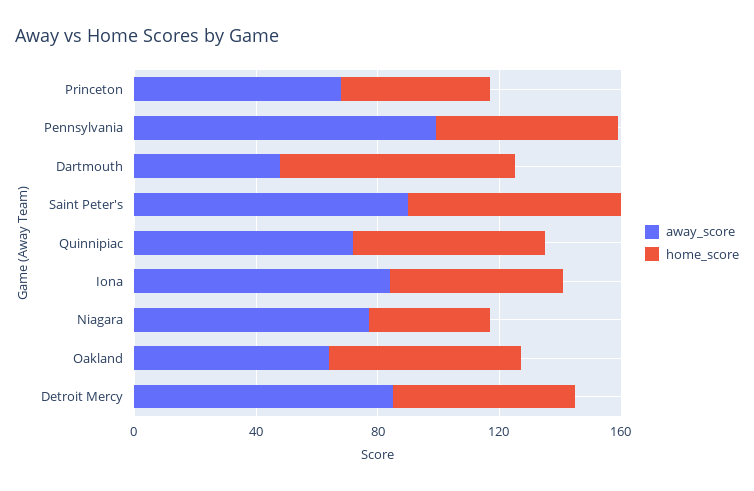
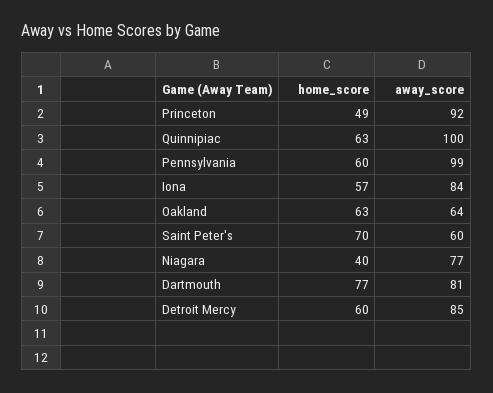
  {
    "away_score": {
-     "Princeton": 70,
+     "Princeton": 92,
      "Pennsylvania": 99,
-     "Dartmouth": 50,
+     "Dartmouth": 81,
-     "Saint Peter's": 90,
+     "Saint Peter's": 60,
-     "Quinnipiac": 70,
+     "Quinnipiac": 100,
      "Iona": 84,
      "Niagara": 77,
      "Oakland": 64,
      "Detroit Mercy": 85
    },
    "home_score": {
      "Princeton": 49,
      "Pennsylvania": 60,
      "Dartmouth": 77,
      "Saint Peter's": 70,
      "Quinnipiac": 63,
      "Iona": 57,
      "Niagara": 40,
      "Oakland": 63,
      "Detroit Mercy": 60
    }
  }

